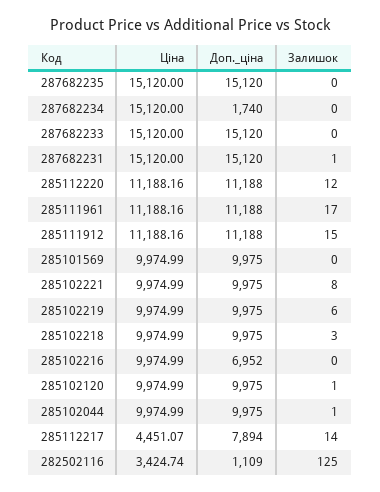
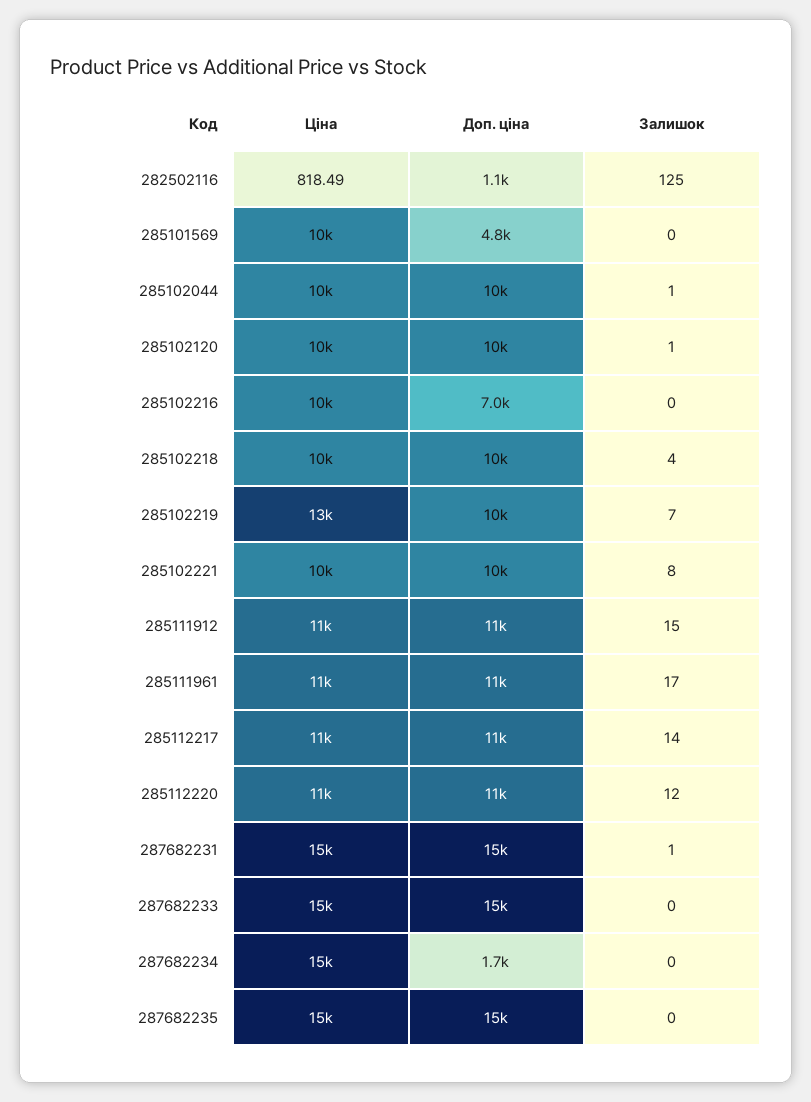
  {
    "Ціна": {
      "287682235": 15120,
      "287682234": 15120,
      "287682233": 15120,
      "287682231": 15120,
      "285112220": 11188.16,
      "285111961": 11188.16,
      "285111912": 11188.16,
      "285101569": 9974.99,
      "285102221": 9974.99,
-     "285102219": 9974.99,
+     "285102219": 13000,
      "285102218": 9974.99,
      "285102216": 9974.99,
      "285102120": 9974.99,
      "285102044": 9974.99,
-     "285112217": 4451.07,
+     "285112217": 11000,
-     "282502116": 3424.74
+     "282502116": 818.49
    },
    "Доп._ціна": {
      "287682235": 15120,
      "287682234": 1740,
      "287682233": 15120,
      "287682231": 15120,
      "285112220": 11188,
      "285111961": 11188,
      "285111912": 11188,
-     "285101569": 9975,
+     "285101569": 4800,
      "285102221": 9975,
      "285102219": 9975,
      "285102218": 9975,
      "285102216": 6952,
      "285102120": 9975,
      "285102044": 9975,
-     "285112217": 7894,
+     "285112217": 11000,
      "282502116": 1109
    },
    "Залишок": {
      "287682235": 0,
      "287682234": 0,
      "287682233": 0,
      "287682231": 1,
      "285112220": 12,
      "285111961": 17,
      "285111912": 15,
      "285101569": 0,
      "285102221": 8,
-     "285102219": 6,
+     "285102219": 7,
-     "285102218": 3,
+     "285102218": 4,
      "285102216": 0,
      "285102120": 1,
      "285102044": 1,
      "285112217": 14,
      "282502116": 125
    }
  }

